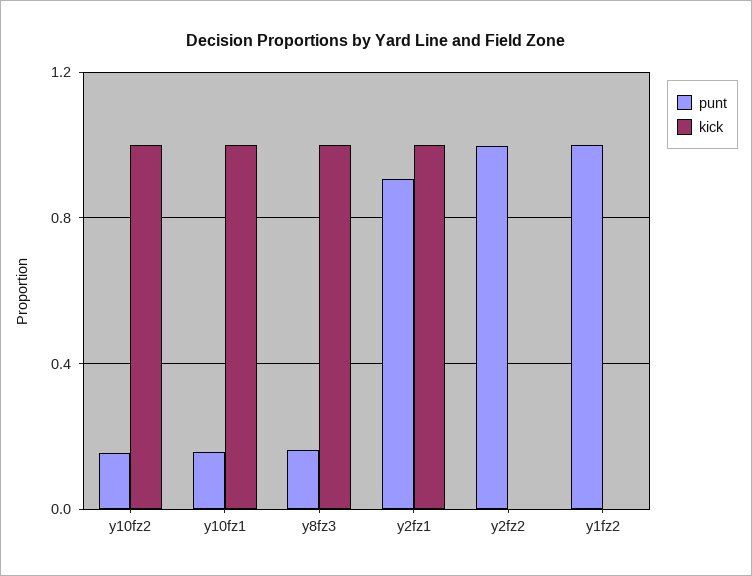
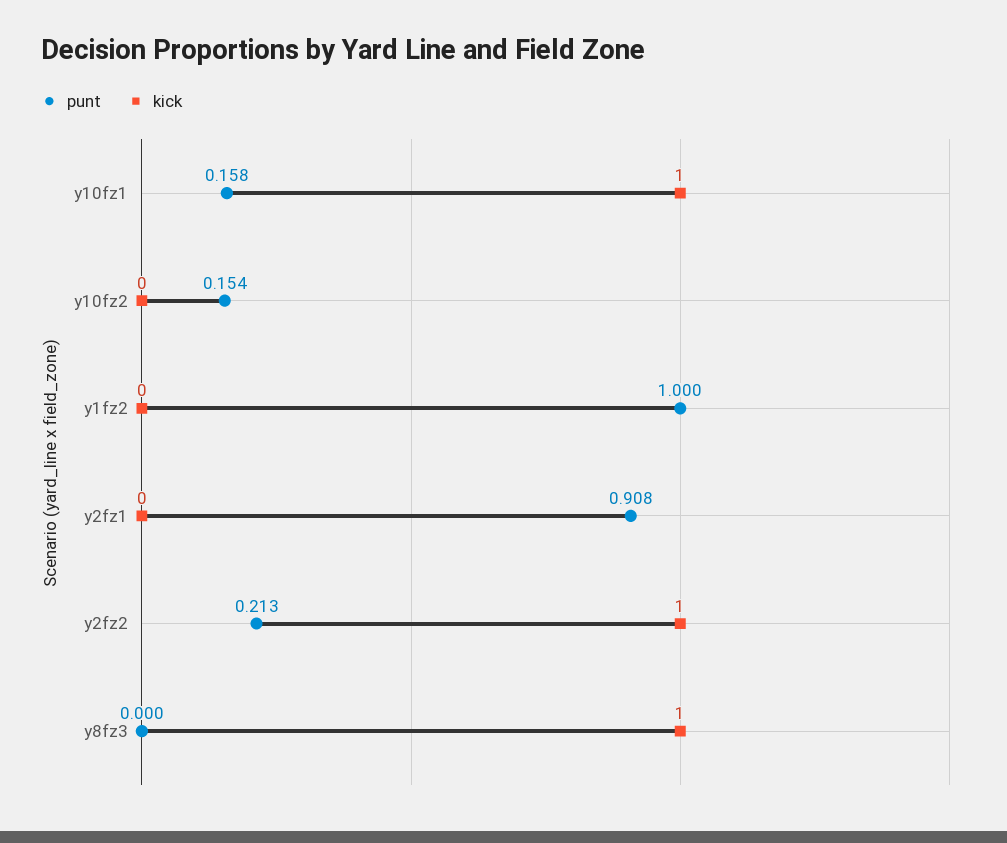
  {
    "punt": {
      "y10fz2": 0.154,
      "y10fz1": 0.158,
-     "y8fz3": 0.15,
+     "y8fz3": 0,
      "y2fz1": 0.908,
-     "y2fz2": 1,
+     "y2fz2": 0.213,
      "y1fz2": 1
    },
    "kick": {
-     "y10fz2": 1,
+     "y10fz2": 0,
      "y10fz1": 1,
      "y8fz3": 1,
-     "y2fz1": 1,
+     "y2fz1": 0,
-     "y2fz2": 0,
+     "y2fz2": 1,
      "y1fz2": 0
    }
  }

